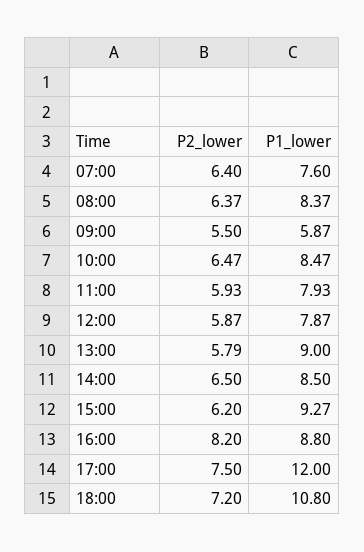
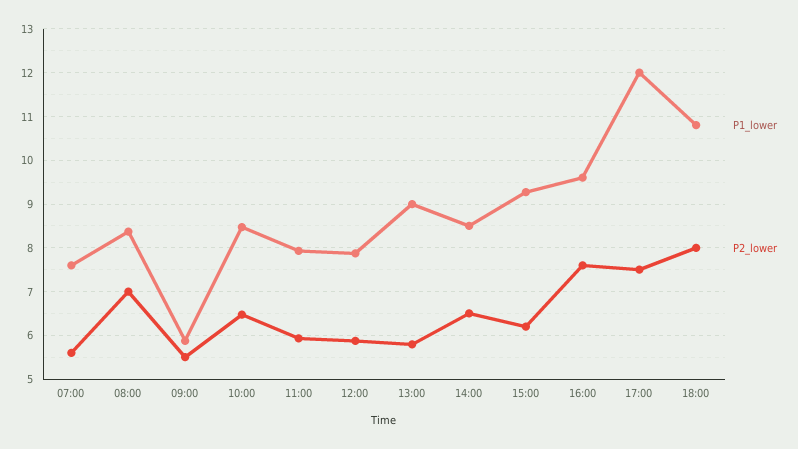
  {
    "P2_lower": {
-     "07:00": 6.4,
+     "07:00": 5.6,
-     "08:00": 6.37,
+     "08:00": 7,
      "09:00": 5.5,
      "10:00": 6.47,
      "11:00": 5.93,
      "12:00": 5.87,
      "13:00": 5.79,
      "14:00": 6.5,
      "15:00": 6.2,
-     "16:00": 8.2,
+     "16:00": 7.6,
      "17:00": 7.5,
-     "18:00": 7.2
+     "18:00": 8
    },
    "P1_lower": {
      "07:00": 7.6,
      "08:00": 8.37,
      "09:00": 5.87,
      "10:00": 8.47,
      "11:00": 7.93,
      "12:00": 7.87,
      "13:00": 9,
      "14:00": 8.5,
      "15:00": 9.27,
-     "16:00": 8.8,
+     "16:00": 9.6,
      "17:00": 12,
      "18:00": 10.8
    }
  }

